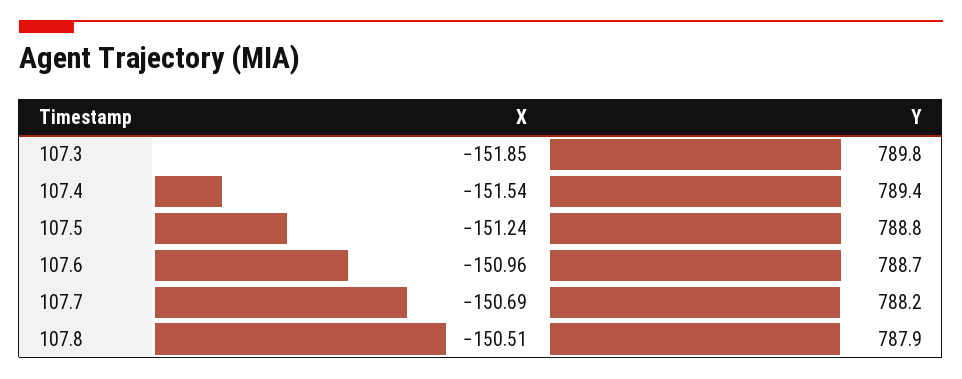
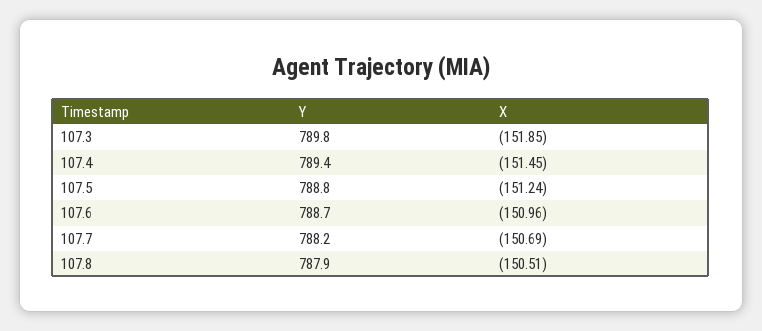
  {
    "X": {
      "107.3": -151.85,
-     "107.4": -151.54,
+     "107.4": -151.45,
      "107.5": -151.24,
      "107.6": -150.96,
      "107.7": -150.69,
      "107.8": -150.51
    },
    "Y": {
      "107.3": 789.8,
      "107.4": 789.4,
      "107.5": 788.8,
      "107.6": 788.7,
      "107.7": 788.2,
      "107.8": 787.9
    }
  }

